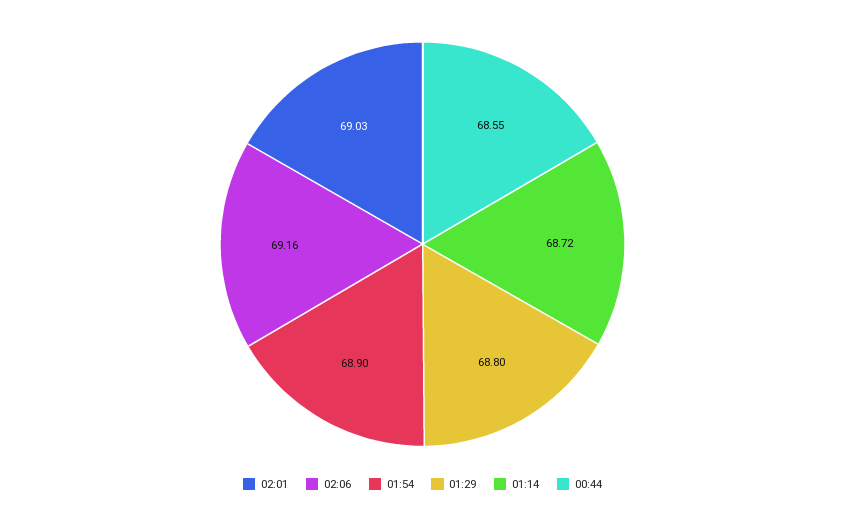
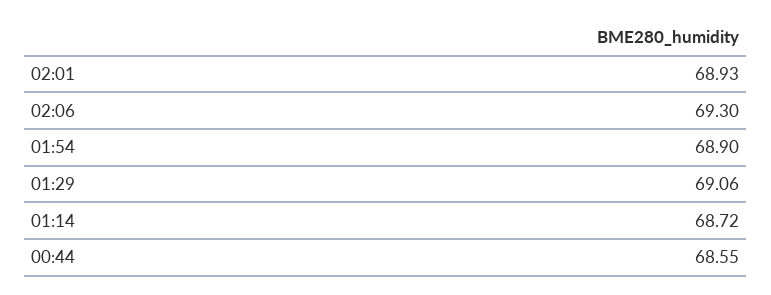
  {
-   "02:01": 69.03,
+   "02:01": 68.93,
-   "02:06": 69.16,
+   "02:06": 69.3,
    "01:54": 68.9,
-   "01:29": 68.8,
+   "01:29": 69.06,
    "01:14": 68.72,
    "00:44": 68.55
  }

